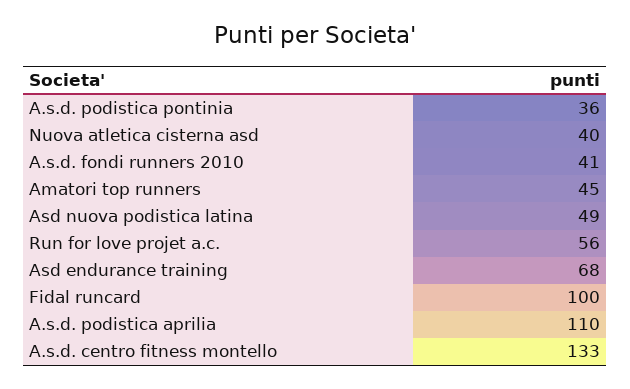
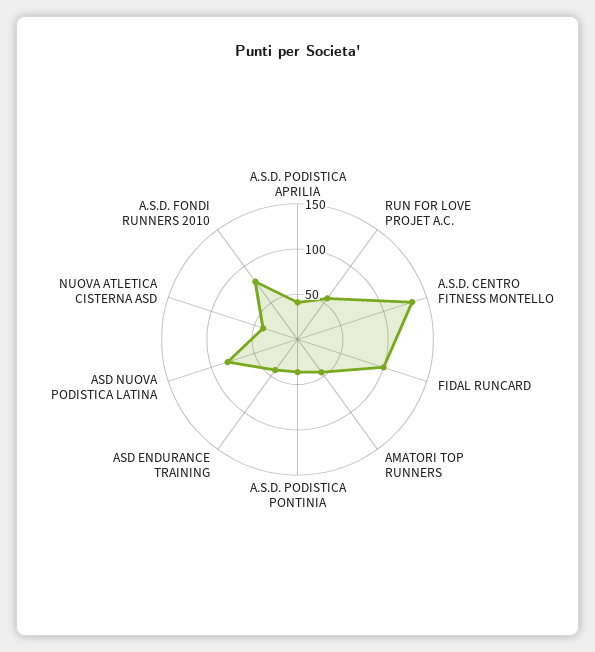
  {
    "A.s.d. podistica pontinia": 36,
    "Nuova atletica cisterna asd": 40,
-   "A.s.d. fondi runners 2010": 41,
+   "A.s.d. fondi runners 2010": 80,
    "Amatori top runners": 45,
-   "Asd nuova podistica latina": 49,
+   "Asd nuova podistica latina": 80,
    "Run for love projet a.c.": 56,
-   "Asd endurance training": 68,
+   "Asd endurance training": 40,
    "Fidal runcard": 100,
-   "A.s.d. podistica aprilia": 110,
+   "A.s.d. podistica aprilia": 40,
    "A.s.d. centro fitness montello": 133
  }

